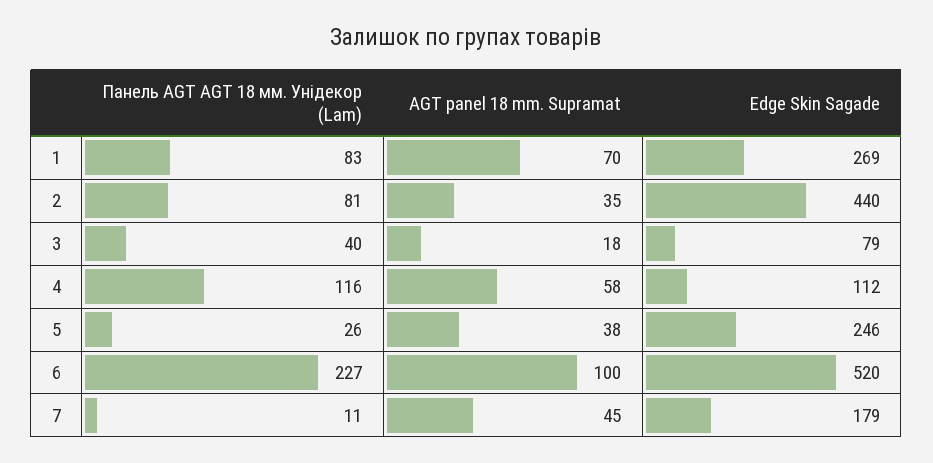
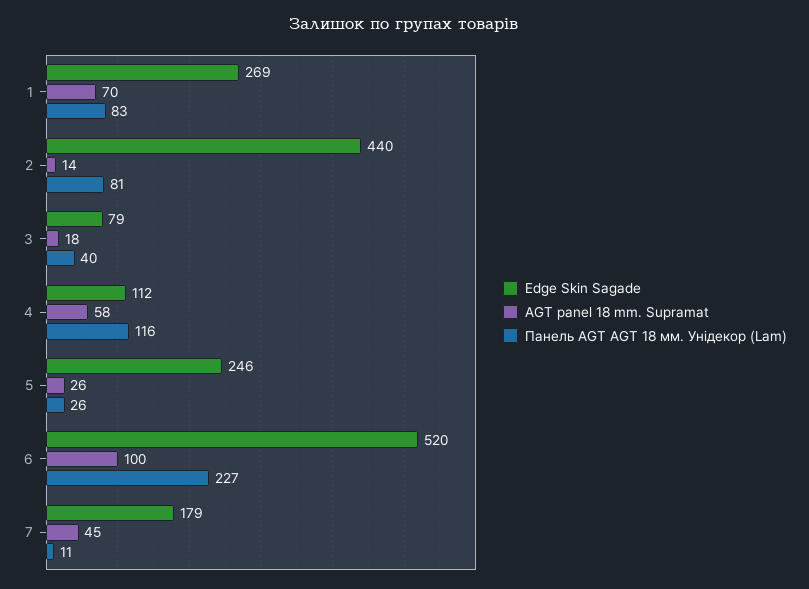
  {
    "Панель AGT AGT 18 мм. Унідекор (Lam)": {
      "1": 83,
      "2": 81,
      "3": 40,
      "4": 116,
      "5": 26,
      "6": 227,
      "7": 11
    },
    "AGT panel 18 mm. Supramat": {
      "1": 70,
-     "2": 35,
+     "2": 14,
      "3": 18,
      "4": 58,
-     "5": 38,
+     "5": 26,
      "6": 100,
      "7": 45
    },
    "Edge Skin Sagade": {
      "1": 269,
      "2": 440,
      "3": 79,
      "4": 112,
      "5": 246,
      "6": 520,
      "7": 179
    }
  }

